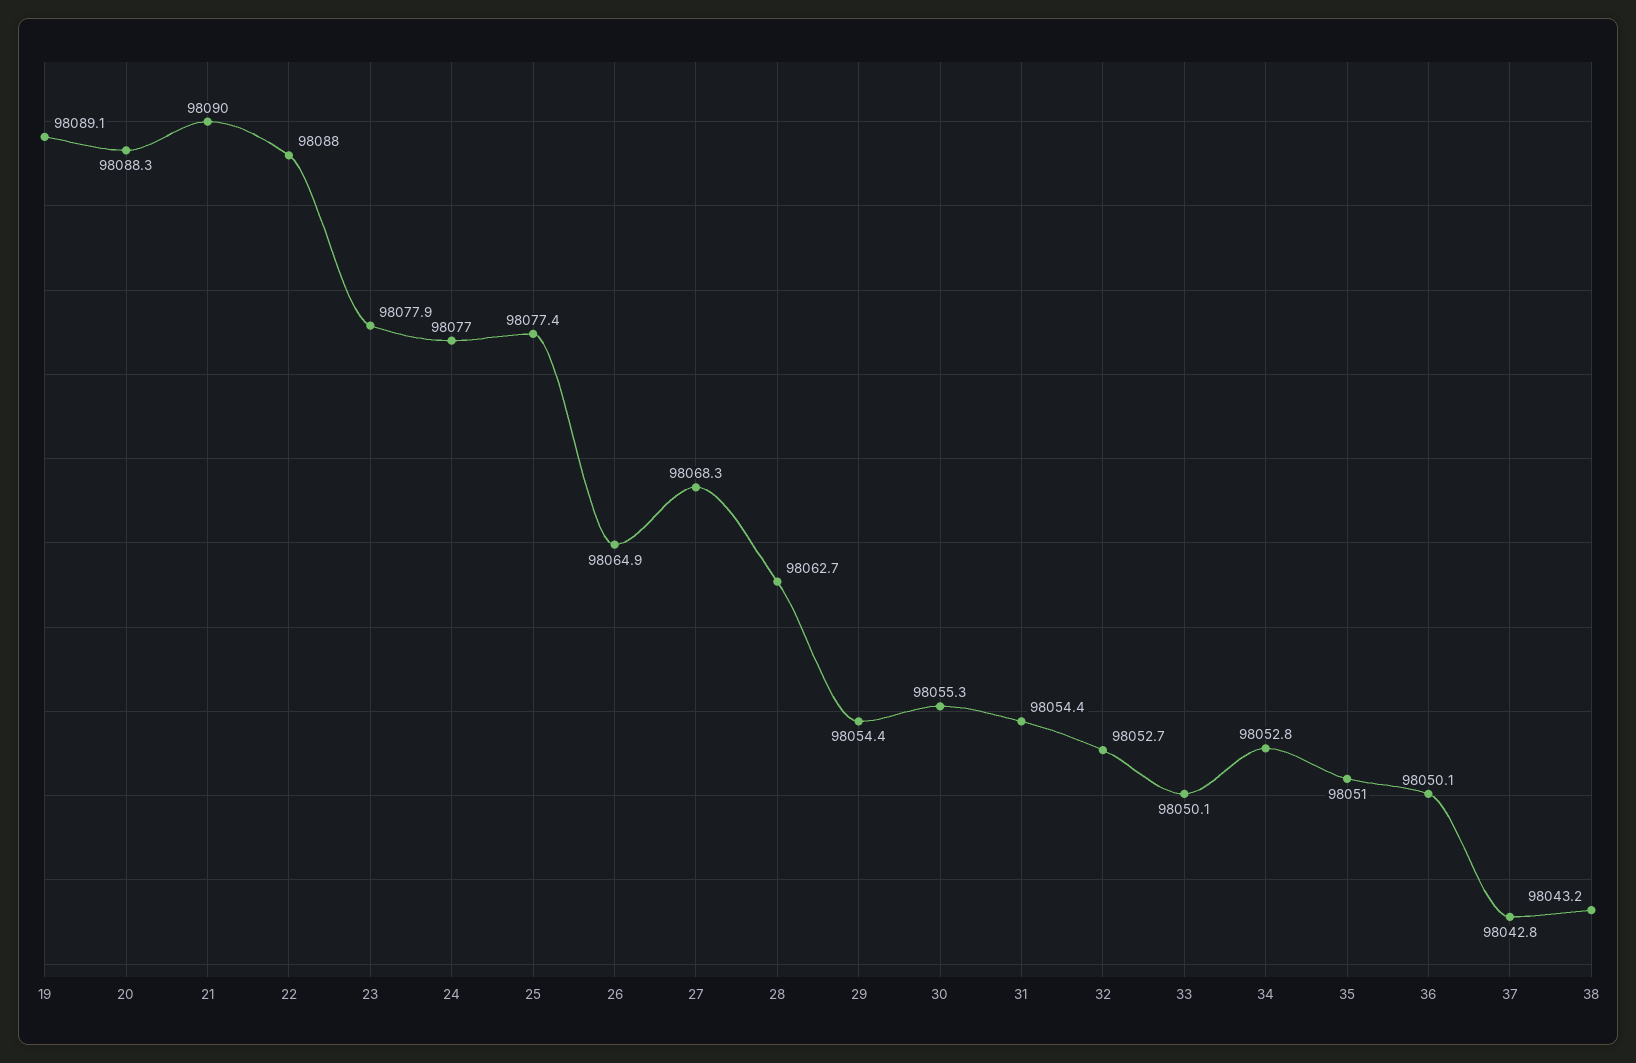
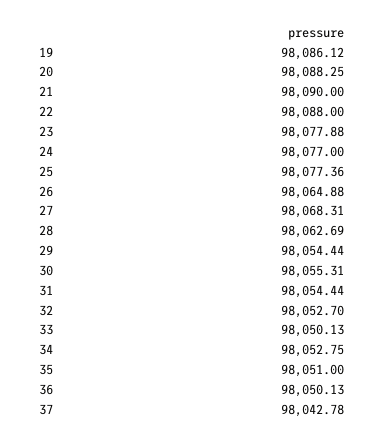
  {
-   "19": 98089.1,
+   "19": 98086.12,
    "20": 98088.25,
    "21": 98090,
    "22": 98088,
    "23": 98077.88,
    "24": 98077,
    "25": 98077.36,
    "26": 98064.88,
    "27": 98068.31,
    "28": 98062.69,
    "29": 98054.44,
    "30": 98055.31,
    "31": 98054.44,
    "32": 98052.7,
    "33": 98050.13,
    "34": 98052.75,
    "35": 98051,
    "36": 98050.13,
-   "37": 98042.78,
+   "37": 98042.78
-   "38": 98043.2
  }

